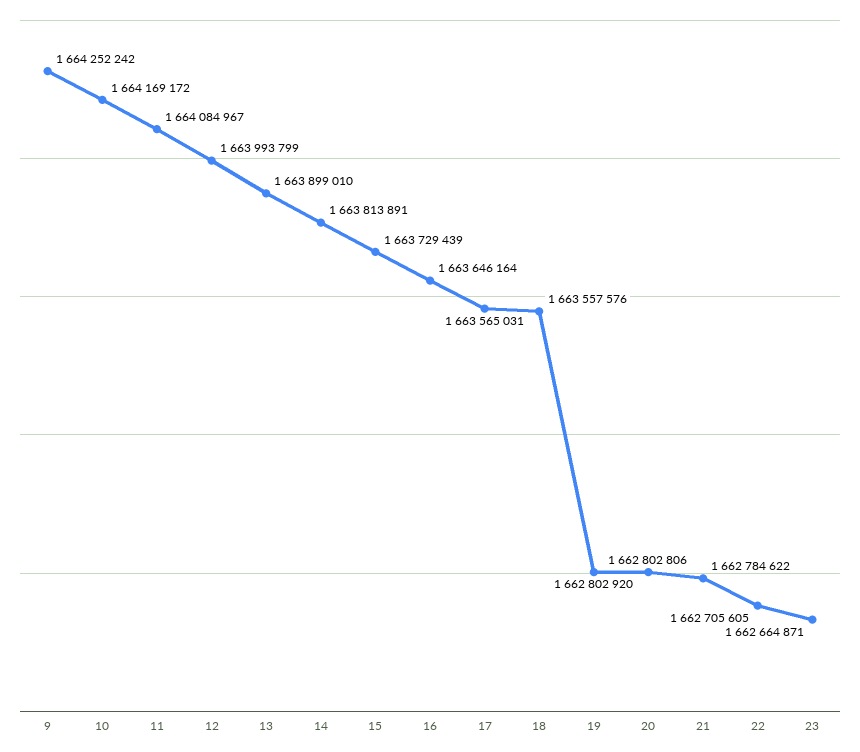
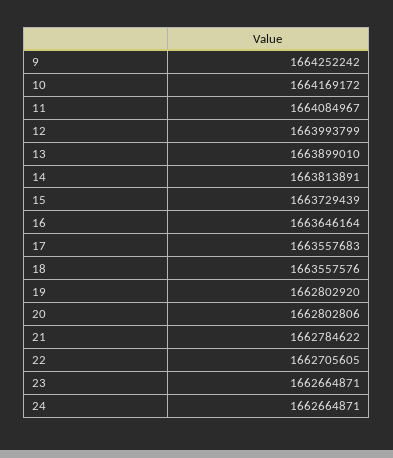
  {
    "9": 1664252242,
    "10": 1664169172,
    "11": 1664084967,
    "12": 1663993799,
    "13": 1663899010,
    "14": 1663813891,
    "15": 1663729439,
    "16": 1663646164,
-   "17": 1663565031,
+   "17": 1663557683,
    "18": 1663557576,
    "19": 1662802920,
    "20": 1662802806,
    "21": 1662784622,
    "22": 1662705605,
-   "23": 1662664871
+   "23": 1662664871,
+   "24": 1662664871
  }

